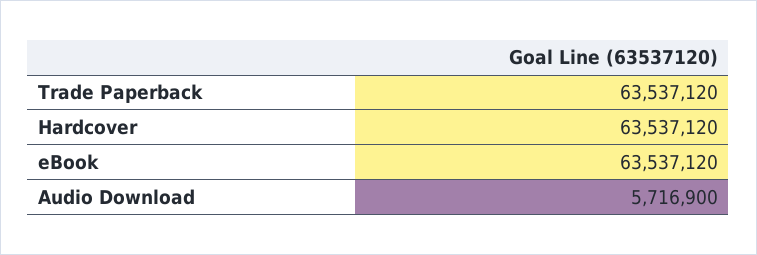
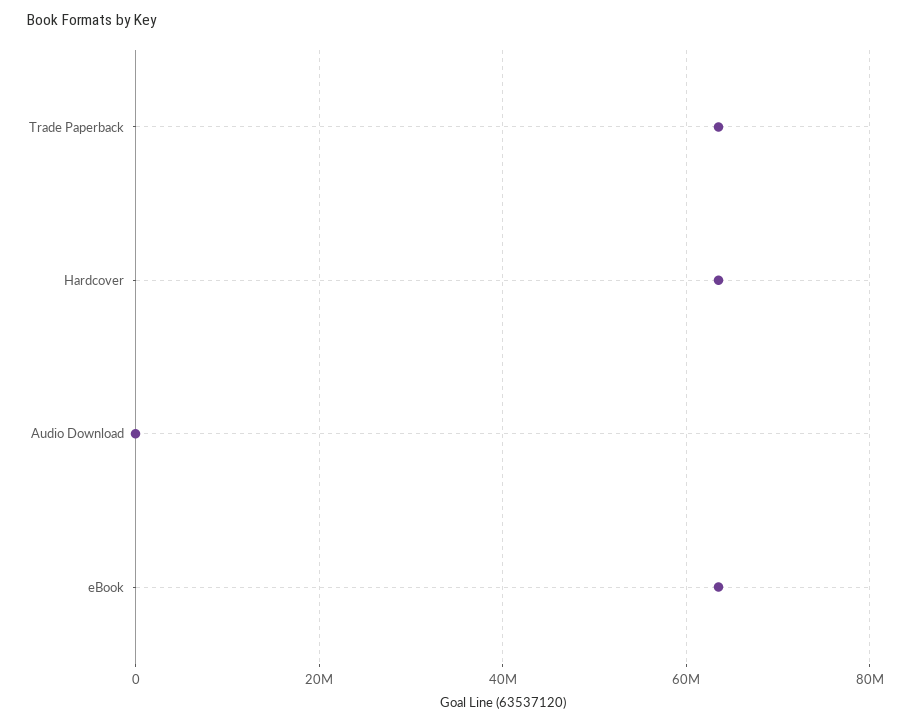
  {
    "Trade Paperback": 63537120,
    "Hardcover": 63537120,
    "eBook": 63537120,
-   "Audio Download": 5716900
+   "Audio Download": 0
  }

